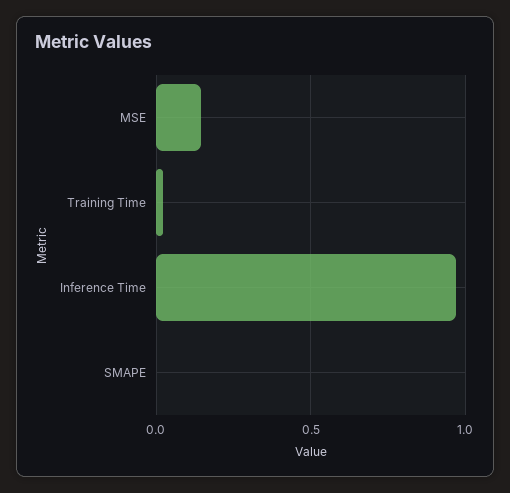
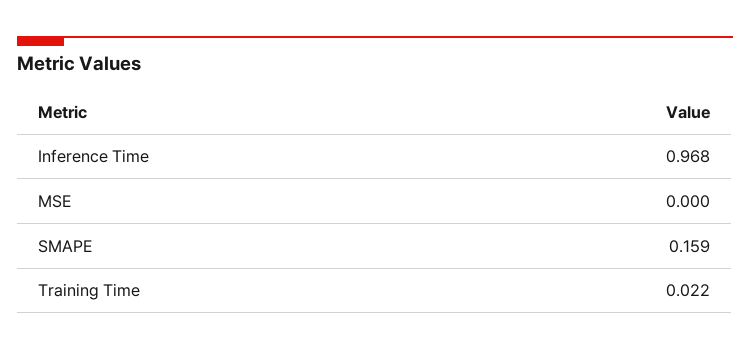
  {
-   "MSE": 0.15,
+   "MSE": 0,
    "Training Time": 0.022,
    "Inference Time": 0.968,
-   "SMAPE": 0
+   "SMAPE": 0.159
  }

